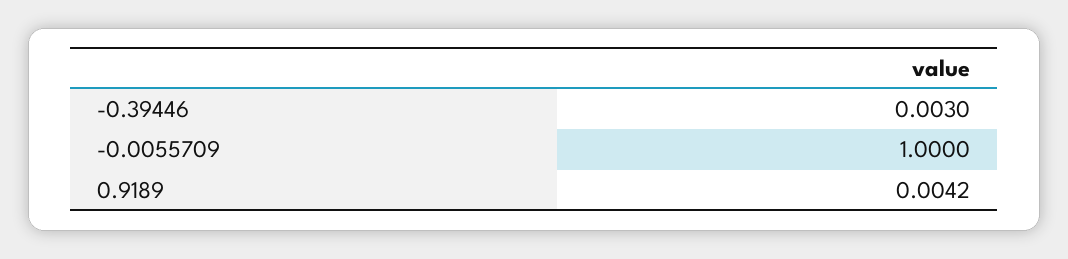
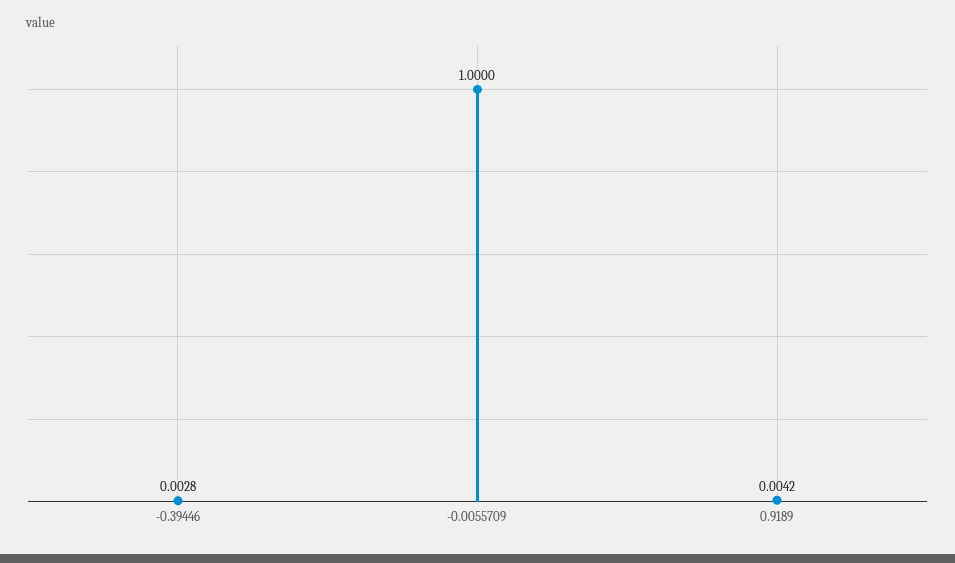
  {
-   "-0.39446": 0.003,
+   "-0.39446": 0.0028,
    "-0.0055709": 1,
    "0.9189": 0.0042
  }

